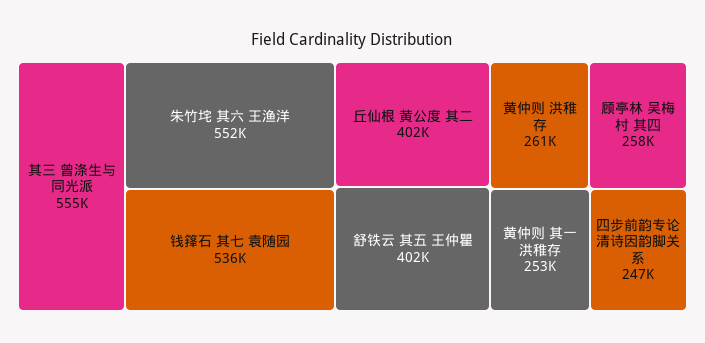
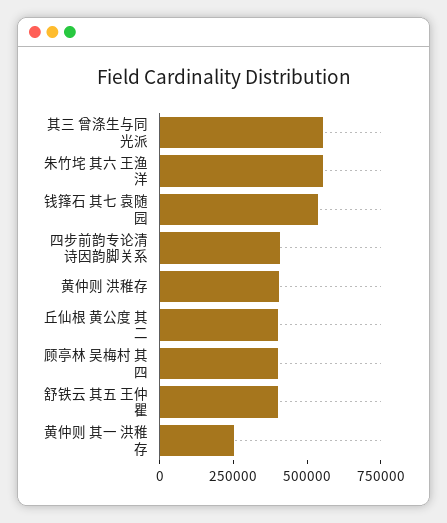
  {
    "其三 曾涤生与同光派": 555000,
    "朱竹垞 其六 王渔洋": 552000,
    "钱箨石 其七 袁随园": 536000,
    "丘仙根 黄公度 其二": 402000,
    "舒铁云 其五 王仲瞿": 402000,
-   "黄仲则 洪稚存": 261000,
+   "黄仲则 洪稚存": 400000,
-   "顾亭林 吴梅村 其四": 258000,
+   "顾亭林 吴梅村 其四": 400000,
    "黄仲则 其一 洪稚存": 253000,
-   "四步前韵专论清诗因韵脚关系": 247000
+   "四步前韵专论清诗因韵脚关系": 400000
  }

